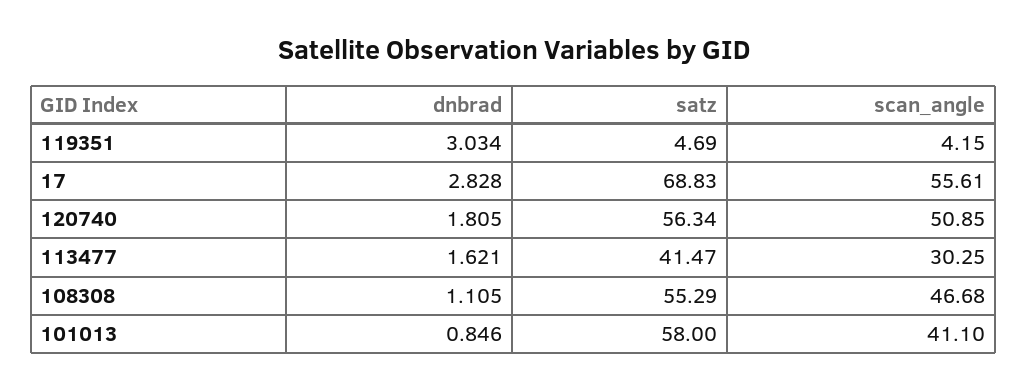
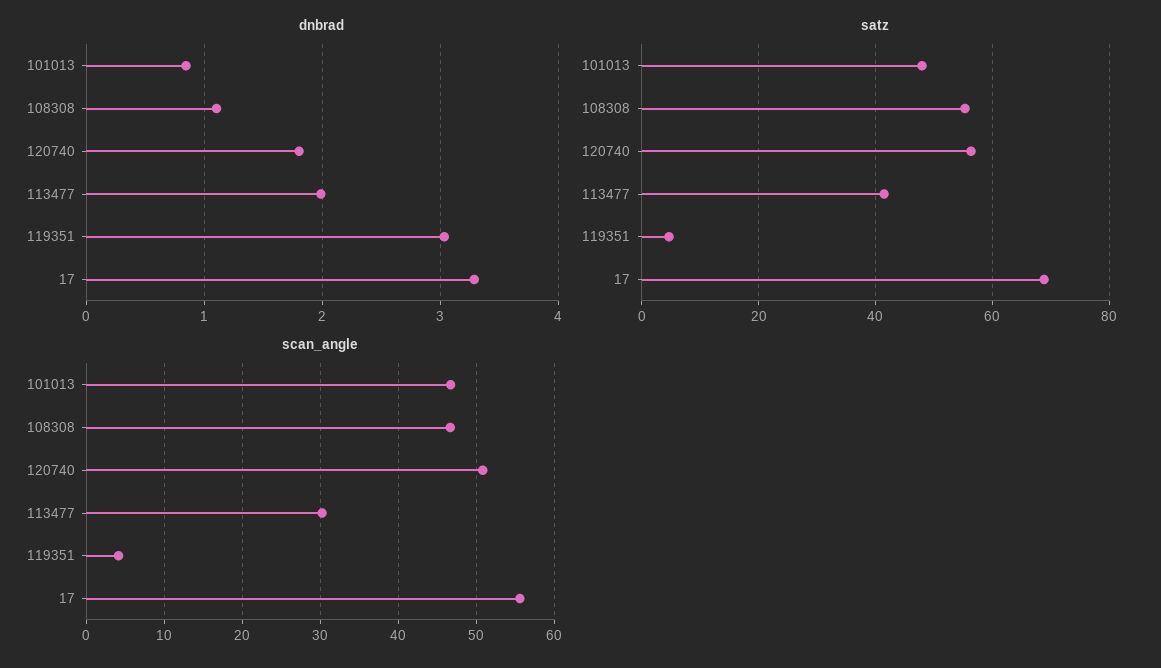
  {
    "dnbrad": {
      "119351": 3.034,
-     "17": 2.828,
+     "17": 3.3,
      "120740": 1.805,
-     "113477": 1.621,
+     "113477": 2,
      "108308": 1.105,
      "101013": 0.846
    },
    "satz": {
      "119351": 4.69,
      "17": 68.83,
      "120740": 56.34,
      "113477": 41.47,
      "108308": 55.29,
-     "101013": 58
+     "101013": 48
    },
    "scan_angle": {
      "119351": 4.15,
      "17": 55.61,
      "120740": 50.85,
      "113477": 30.25,
      "108308": 46.68,
-     "101013": 41.1
+     "101013": 47
    }
  }

